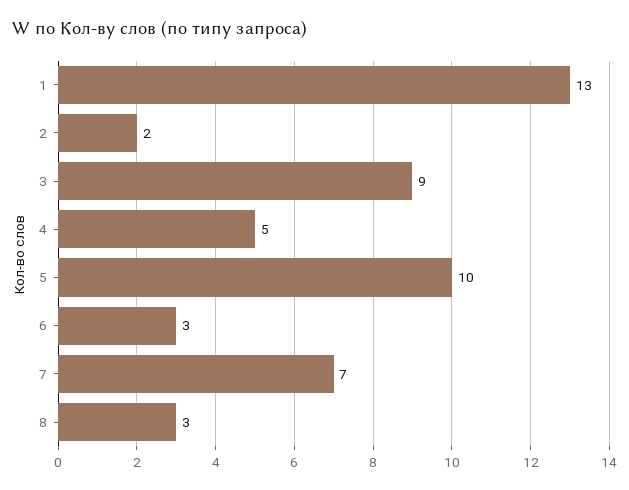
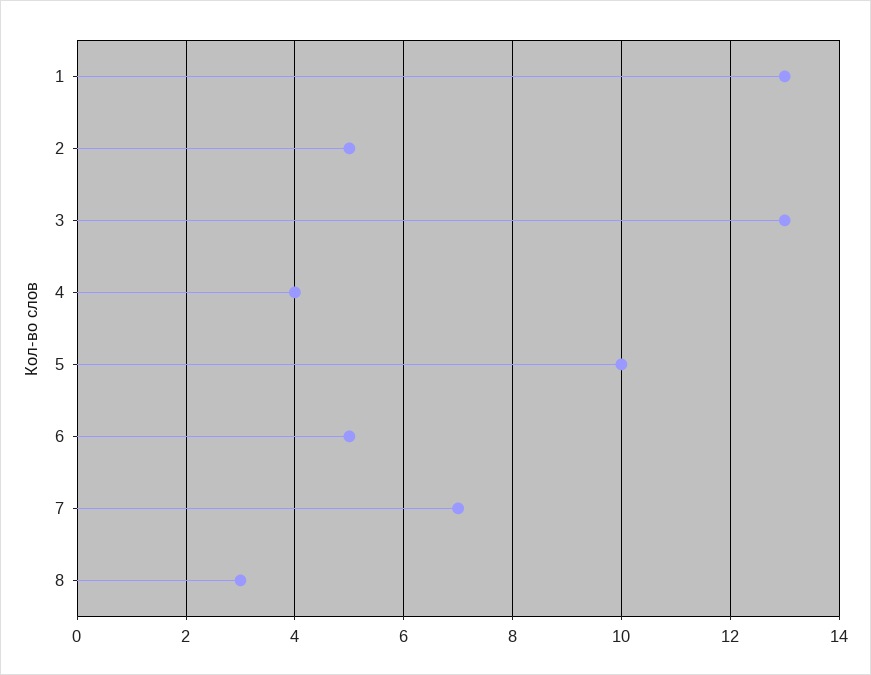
  {
    "1": 13,
-   "2": 2,
+   "2": 5,
-   "3": 9,
+   "3": 13,
-   "4": 5,
+   "4": 4,
    "5": 10,
-   "6": 3,
+   "6": 5,
    "7": 7,
    "8": 3
  }

